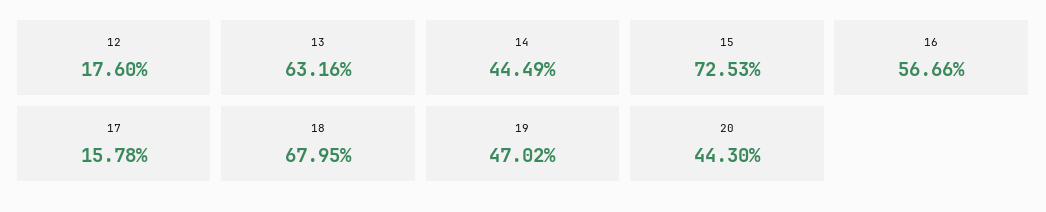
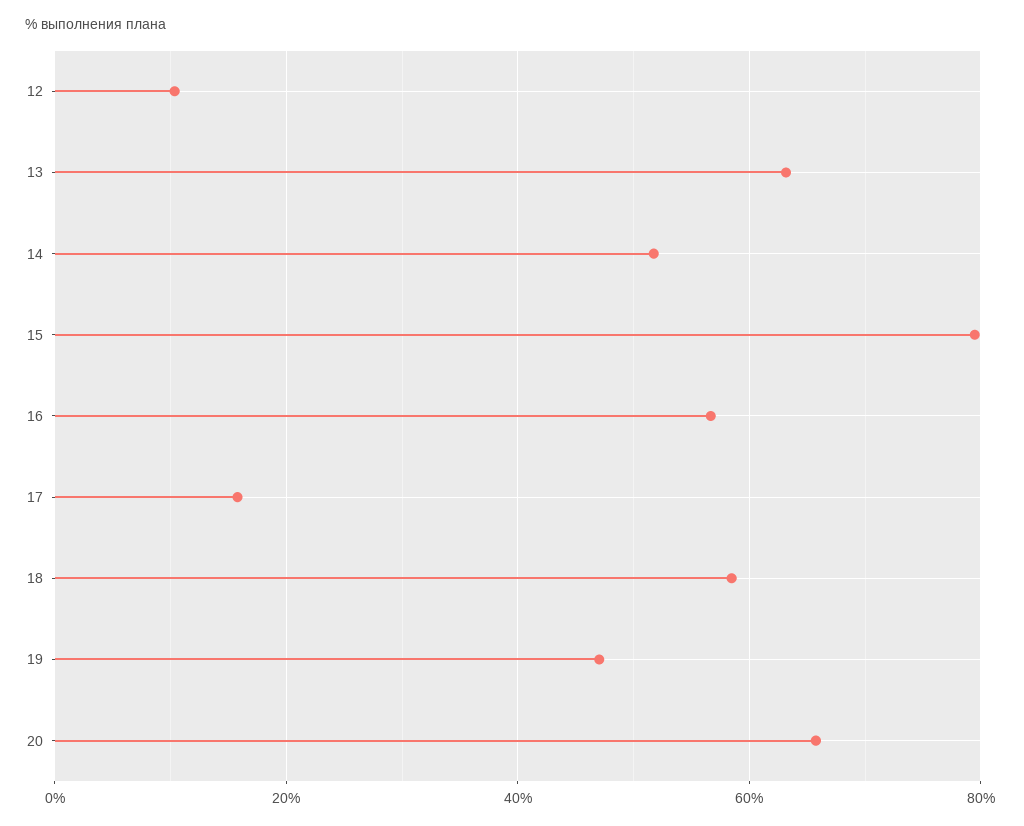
  {
-   "12": 17.6,
+   "12": 10,
    "13": 63.16,
-   "14": 44.49,
+   "14": 52,
-   "15": 72.53,
+   "15": 80,
    "16": 56.66,
    "17": 15.78,
-   "18": 67.95,
+   "18": 58,
    "19": 47.02,
-   "20": 44.3
+   "20": 66
  }

